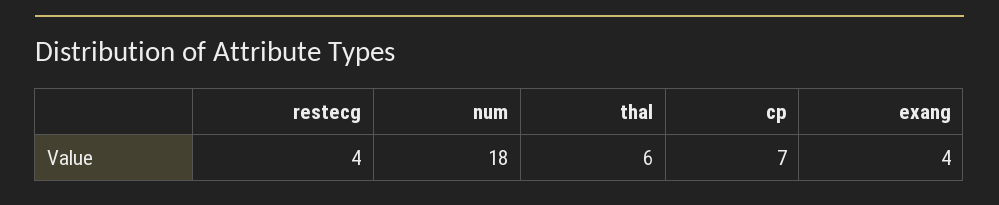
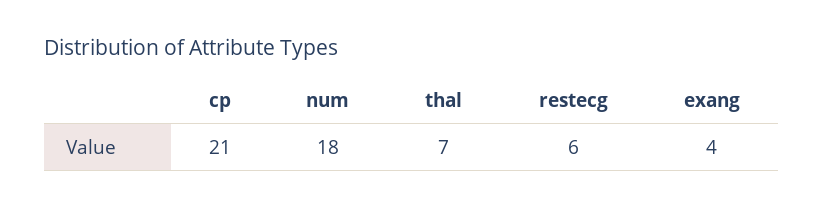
  {
-   "restecg": 4,
+   "restecg": 6,
    "num": 18,
-   "thal": 6,
+   "thal": 7,
-   "cp": 7,
+   "cp": 21,
    "exang": 4
  }

